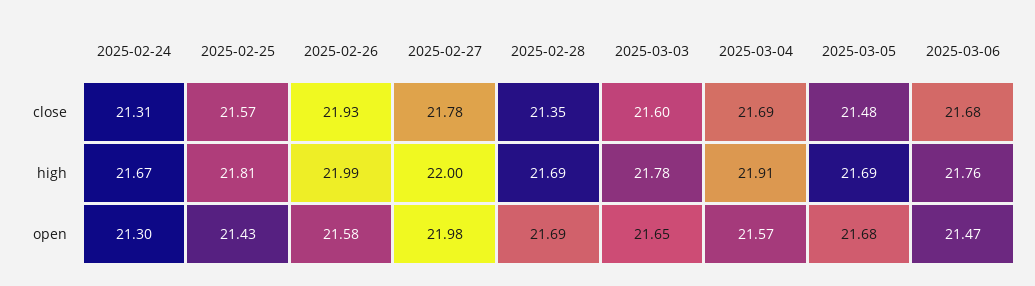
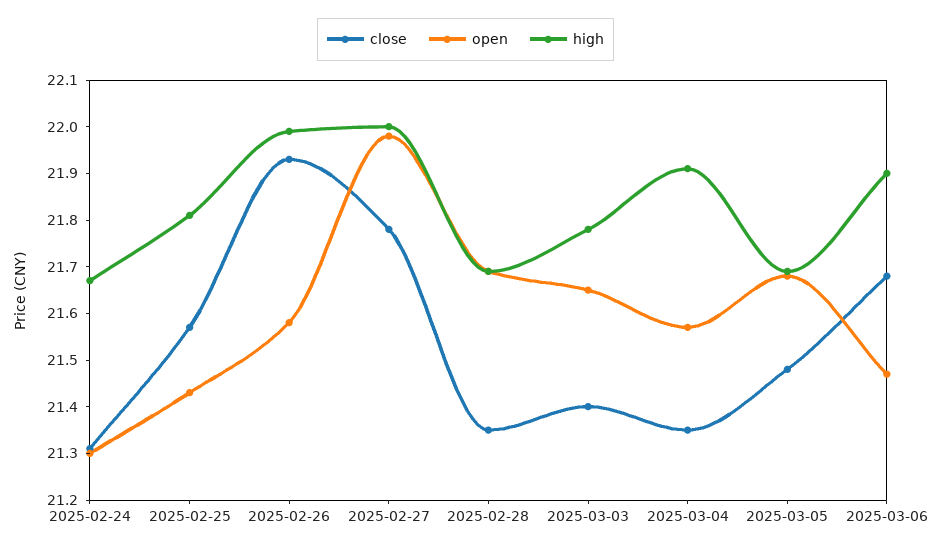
  {
    "close": {
      "2025-02-24": 21.31,
      "2025-02-25": 21.57,
      "2025-02-26": 21.93,
      "2025-02-27": 21.78,
      "2025-02-28": 21.35,
-     "2025-03-03": 21.6,
+     "2025-03-03": 21.4,
-     "2025-03-04": 21.69,
+     "2025-03-04": 21.35,
      "2025-03-05": 21.48,
      "2025-03-06": 21.68
    },
    "high": {
      "2025-02-24": 21.67,
      "2025-02-25": 21.81,
      "2025-02-26": 21.99,
      "2025-02-27": 22,
      "2025-02-28": 21.69,
      "2025-03-03": 21.78,
      "2025-03-04": 21.91,
      "2025-03-05": 21.69,
-     "2025-03-06": 21.76
+     "2025-03-06": 21.9
    },
    "open": {
      "2025-02-24": 21.3,
      "2025-02-25": 21.43,
      "2025-02-26": 21.58,
      "2025-02-27": 21.98,
      "2025-02-28": 21.69,
      "2025-03-03": 21.65,
      "2025-03-04": 21.57,
      "2025-03-05": 21.68,
      "2025-03-06": 21.47
    }
  }

